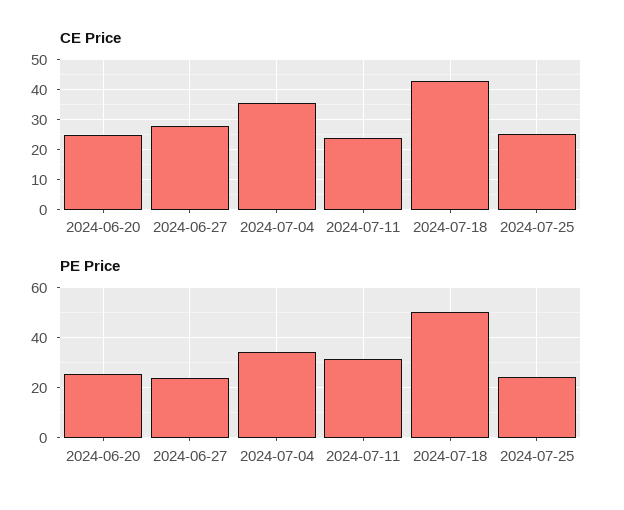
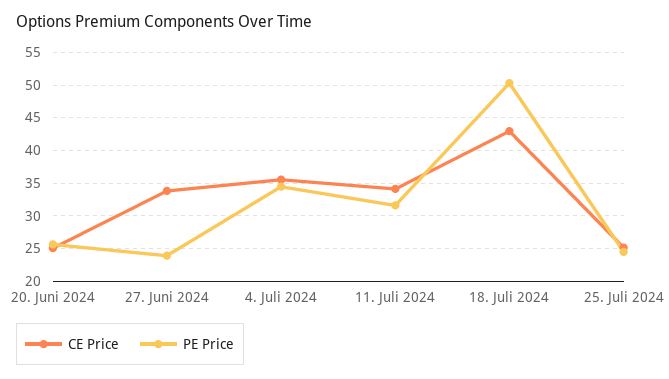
  {
    "CE Price": {
      "2024-06-20": 25,
-     "2024-06-27": 28,
+     "2024-06-27": 34,
      "2024-07-04": 36,
-     "2024-07-11": 24,
+     "2024-07-11": 34,
      "2024-07-18": 43,
      "2024-07-25": 25
    },
    "PE Price": {
      "2024-06-20": 26,
      "2024-06-27": 24,
      "2024-07-04": 34,
      "2024-07-11": 32,
      "2024-07-18": 50,
      "2024-07-25": 25
    }
  }

